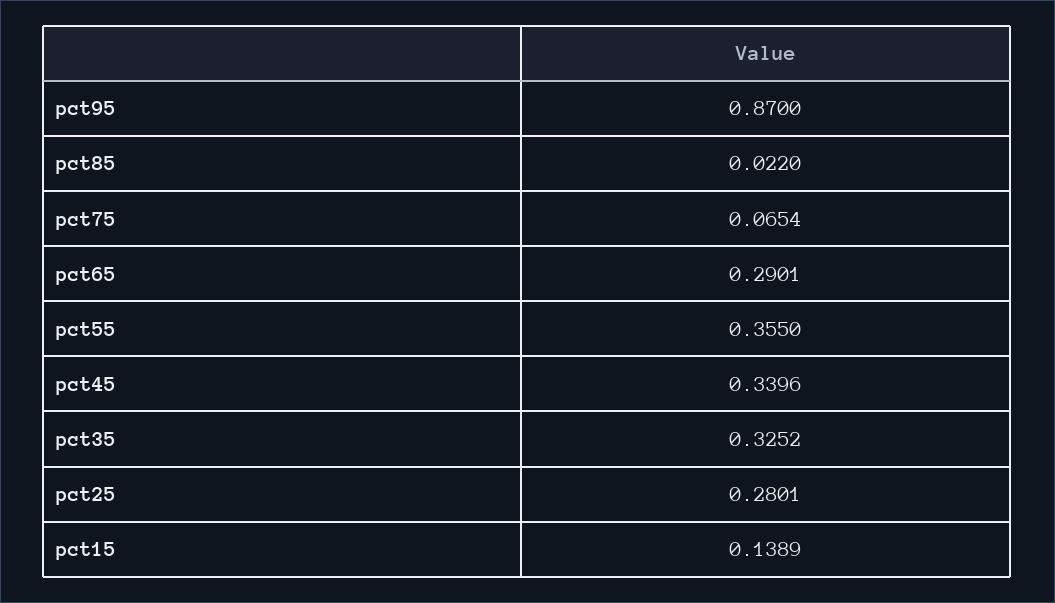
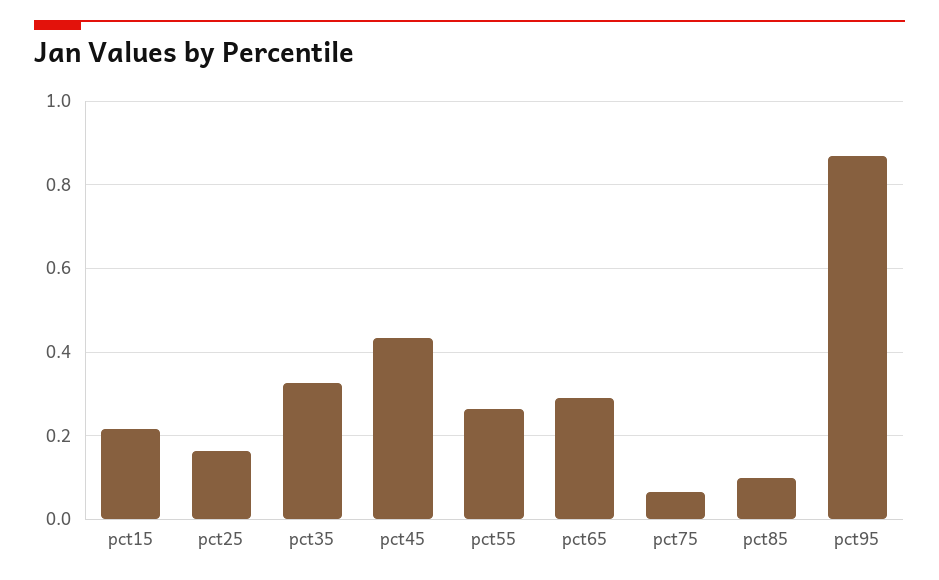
  {
    "pct95": 0.87,
-   "pct85": 0.022,
+   "pct85": 0.1,
    "pct75": 0.0654,
    "pct65": 0.2901,
-   "pct55": 0.355,
+   "pct55": 0.26,
-   "pct45": 0.3396,
+   "pct45": 0.44,
    "pct35": 0.3252,
-   "pct25": 0.2801,
+   "pct25": 0.16,
-   "pct15": 0.1389
+   "pct15": 0.22
  }

